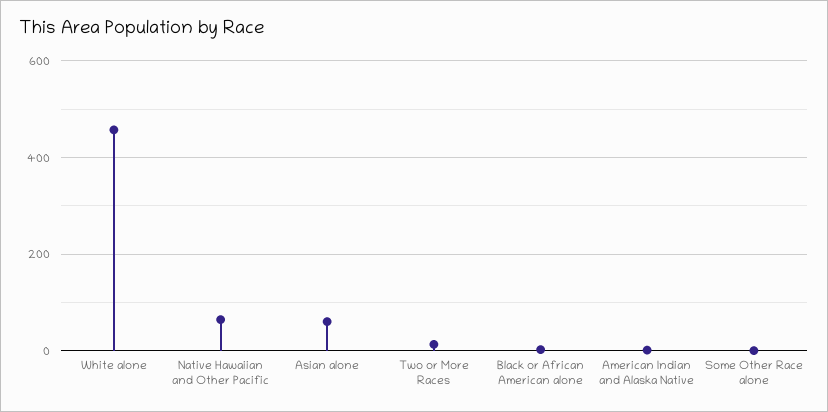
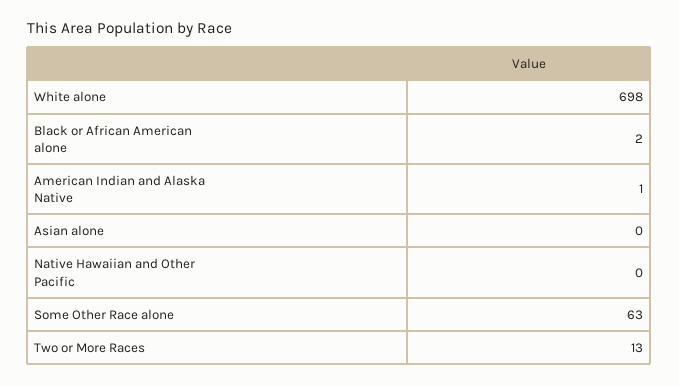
  {
-   "White alone": 460,
+   "White alone": 698,
-   "Native Hawaiian and Other Pacific": 60,
+   "Native Hawaiian and Other Pacific": 0,
-   "Asian alone": 60,
+   "Asian alone": 0,
    "Two or More Races": 13,
    "Black or African American alone": 2,
    "American Indian and Alaska Native": 1,
-   "Some Other Race alone": 0
+   "Some Other Race alone": 63
  }

